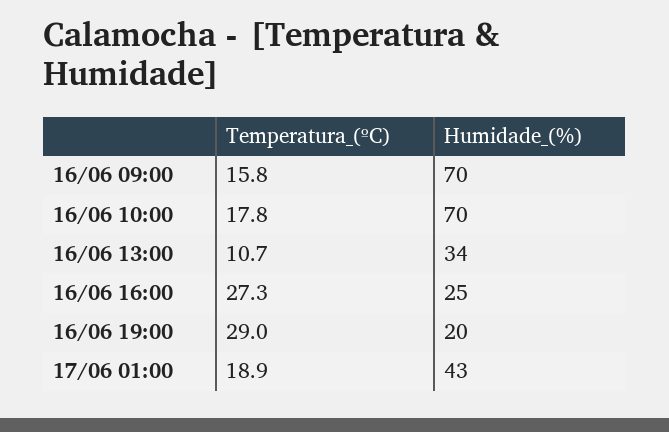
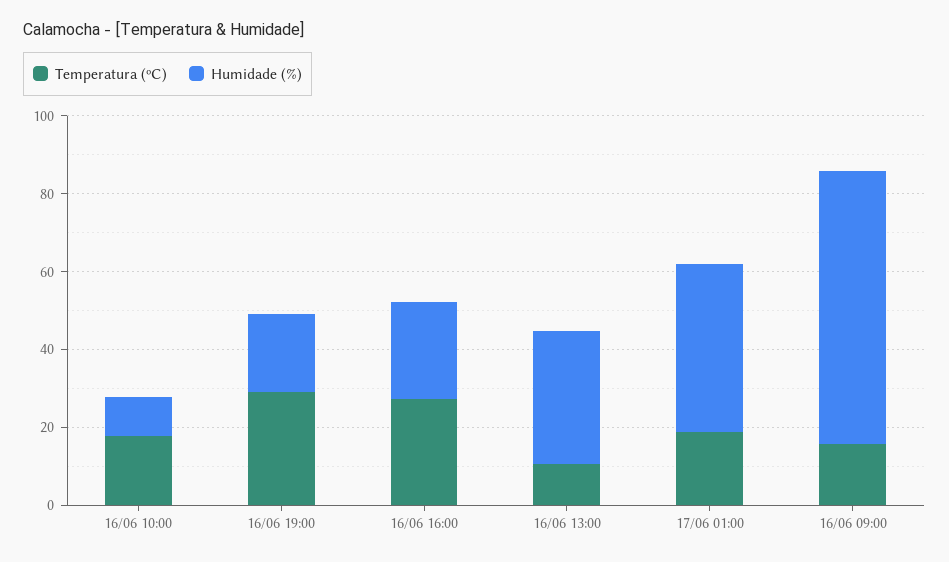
  {
    "Temperatura_(ºC)": {
      "16/06 09:00": 15.8,
      "16/06 10:00": 17.8,
      "16/06 13:00": 10.7,
      "16/06 16:00": 27.3,
      "16/06 19:00": 29,
      "17/06 01:00": 18.9
    },
    "Humidade_(%)": {
      "16/06 09:00": 70,
-     "16/06 10:00": 70,
+     "16/06 10:00": 10,
      "16/06 13:00": 34,
      "16/06 16:00": 25,
      "16/06 19:00": 20,
      "17/06 01:00": 43
    }
  }

